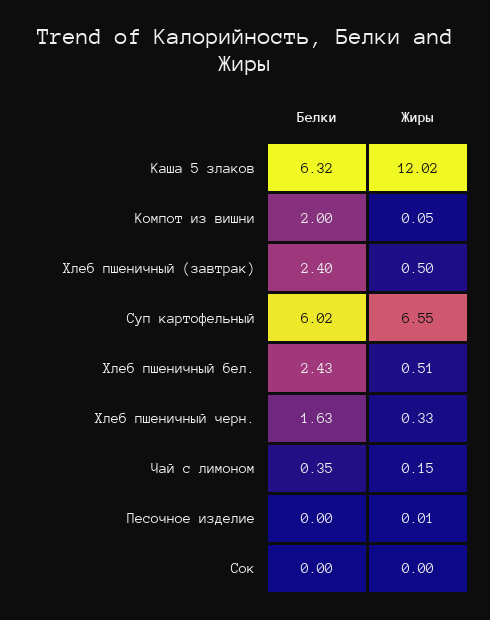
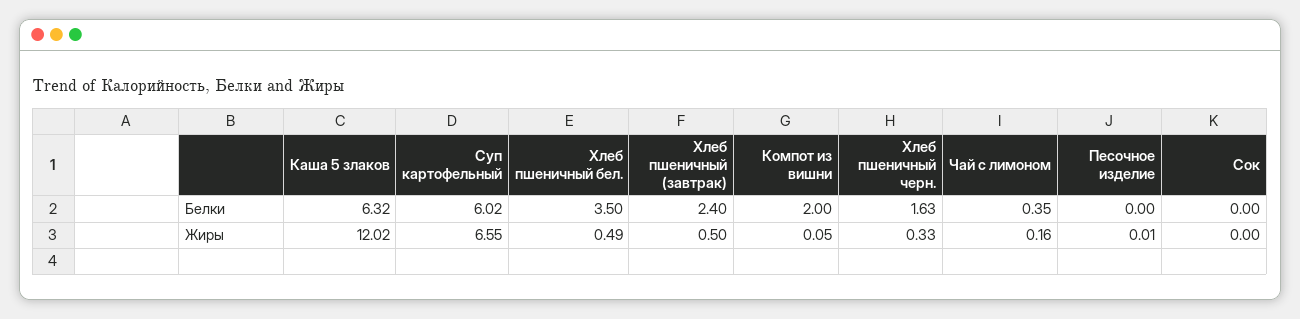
  {
    "Белки": {
      "Каша 5 злаков": 6.32,
      "Компот из вишни": 2,
      "Хлеб пшеничный (завтрак)": 2.4,
      "Суп картофельный": 6.02,
-     "Хлеб пшеничный бел.": 2.43,
+     "Хлеб пшеничный бел.": 3.5,
      "Хлеб пшеничный черн.": 1.63,
      "Чай с лимоном": 0.35,
      "Песочное изделие": 0,
      "Сок": 0
    },
    "Жиры": {
      "Каша 5 злаков": 12.02,
      "Компот из вишни": 0.05,
      "Хлеб пшеничный (завтрак)": 0.5,
      "Суп картофельный": 6.55,
-     "Хлеб пшеничный бел.": 0.51,
+     "Хлеб пшеничный бел.": 0.49,
      "Хлеб пшеничный черн.": 0.33,
-     "Чай с лимоном": 0.15,
+     "Чай с лимоном": 0.16,
      "Песочное изделие": 0.01,
      "Сок": 0
    }
  }

